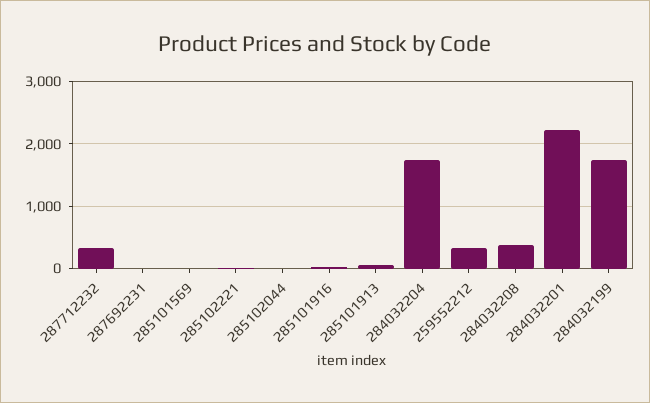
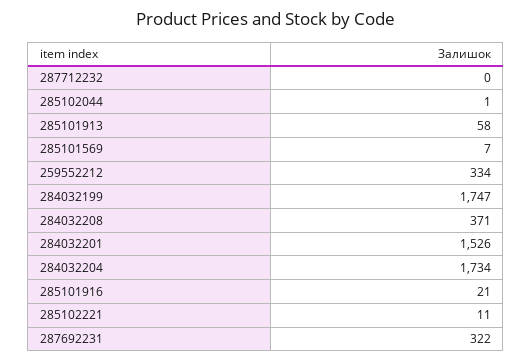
  {
-   "287712232": 300,
+   "287712232": 0,
-   "287692231": 0,
+   "287692231": 322,
    "285101569": 7,
    "285102221": 11,
    "285102044": 1,
    "285101916": 21,
    "285101913": 58,
    "284032204": 1734,
    "259552212": 334,
    "284032208": 371,
-   "284032201": 2200,
+   "284032201": 1526,
    "284032199": 1747
  }

